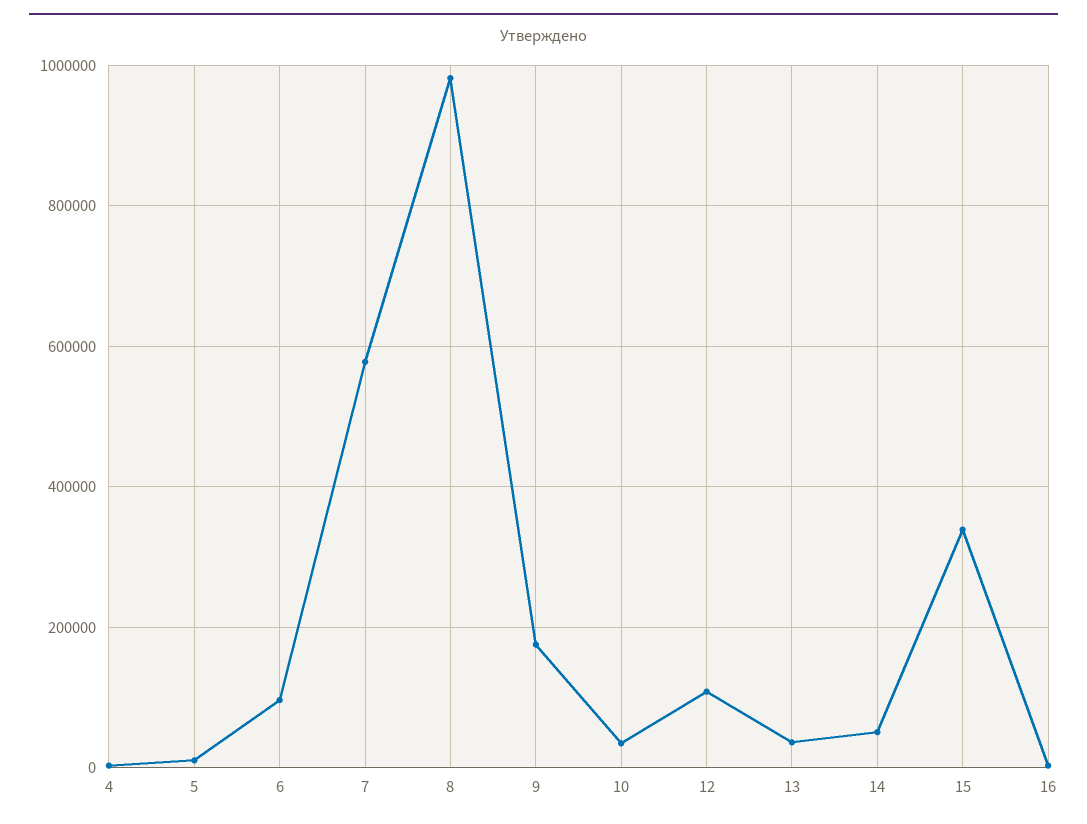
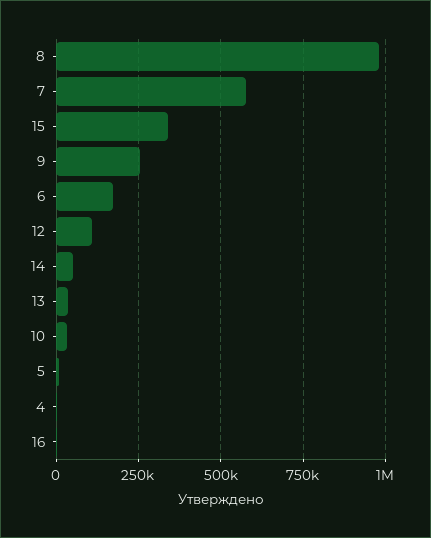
  {
    "4": 0,
    "5": 20000,
-   "6": 100000,
+   "6": 175000,
    "7": 580000,
    "8": 980000,
-   "9": 180000,
+   "9": 250000,
    "10": 40000,
    "12": 100000,
    "13": 40000,
    "14": 60000,
    "15": 340000,
    "16": 0
  }

